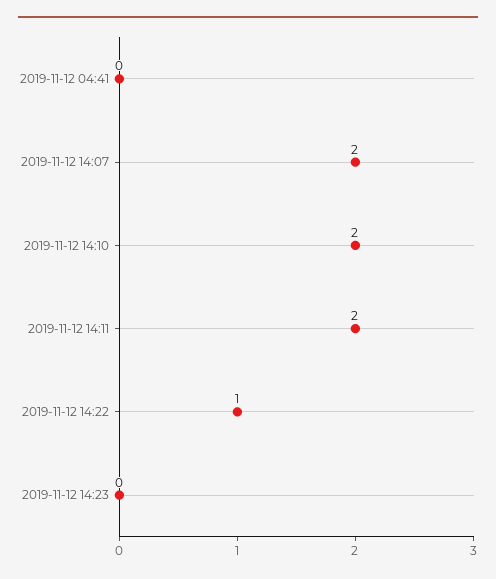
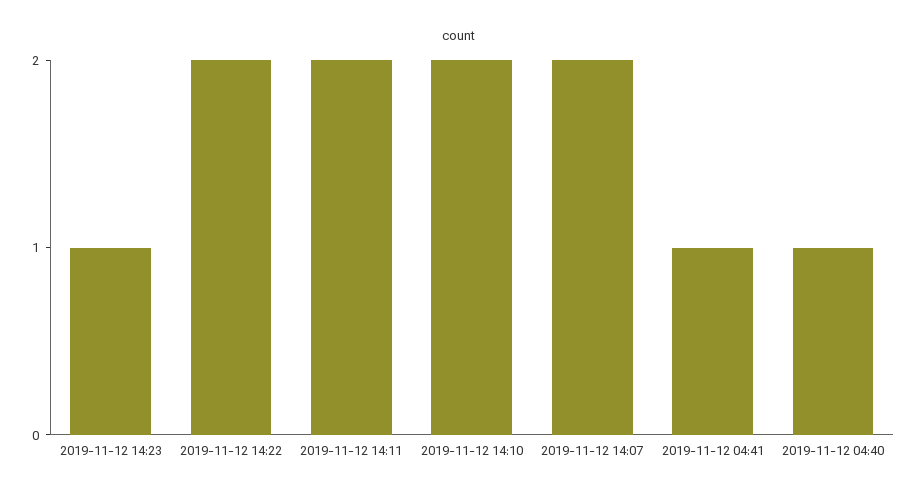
  {
-   "2019-11-12 04:41": 0,
+   "2019-11-12 04:41": 1,
    "2019-11-12 14:07": 2,
    "2019-11-12 14:10": 2,
    "2019-11-12 14:11": 2,
-   "2019-11-12 14:22": 1,
+   "2019-11-12 14:22": 2,
-   "2019-11-12 14:23": 0
+   "2019-11-12 14:23": 1,
+   "2019-11-12 04:40": 1
  }

